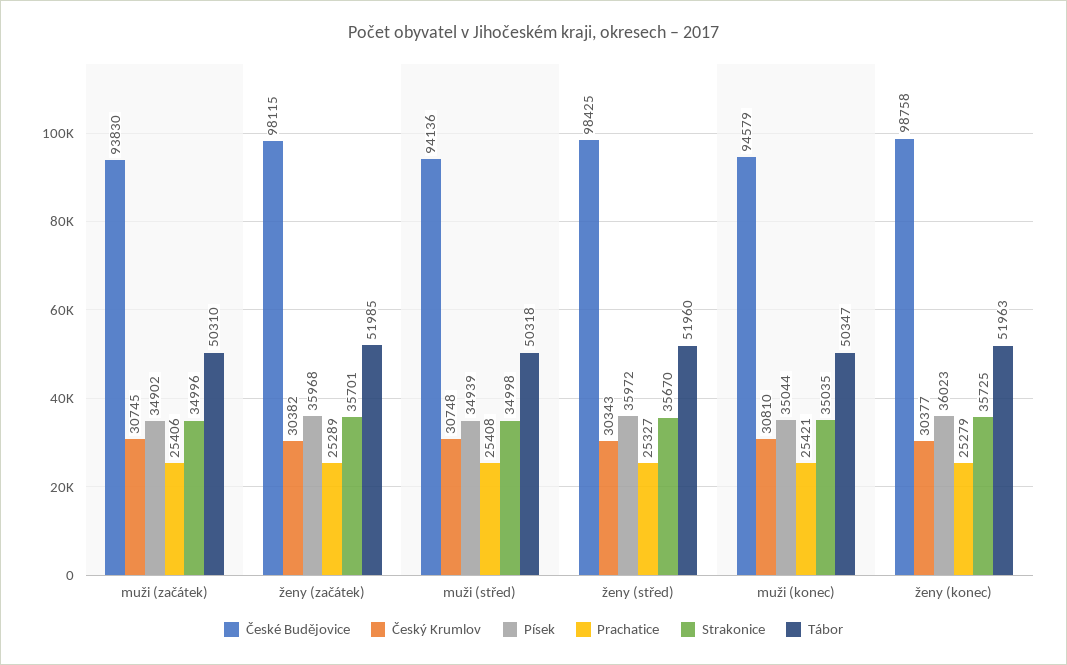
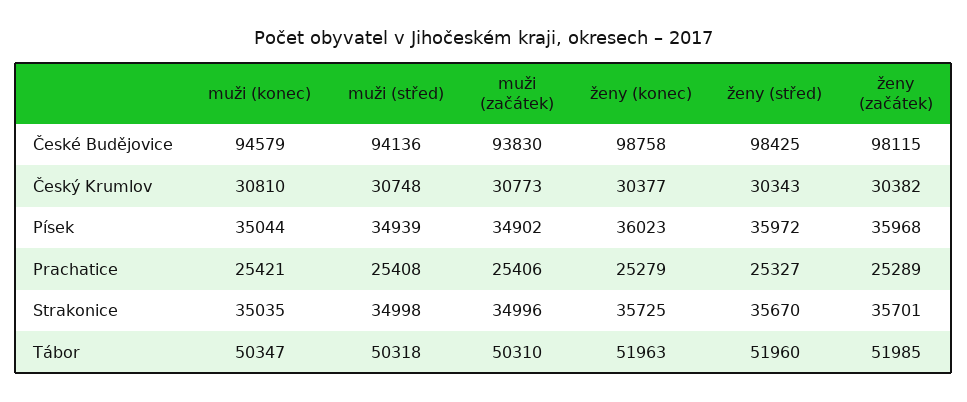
  {
    "České Budějovice": {
      "muži (začátek)": 93830,
      "ženy (začátek)": 98115,
      "muži (střed)": 94136,
      "ženy (střed)": 98425,
      "muži (konec)": 94579,
      "ženy (konec)": 98758
    },
    "Český Krumlov": {
-     "muži (začátek)": 30745,
+     "muži (začátek)": 30773,
      "ženy (začátek)": 30382,
      "muži (střed)": 30748,
      "ženy (střed)": 30343,
      "muži (konec)": 30810,
      "ženy (konec)": 30377
    },
    "Písek": {
      "muži (začátek)": 34902,
      "ženy (začátek)": 35968,
      "muži (střed)": 34939,
      "ženy (střed)": 35972,
      "muži (konec)": 35044,
      "ženy (konec)": 36023
    },
    "Prachatice": {
      "muži (začátek)": 25406,
      "ženy (začátek)": 25289,
      "muži (střed)": 25408,
      "ženy (střed)": 25327,
      "muži (konec)": 25421,
      "ženy (konec)": 25279
    },
    "Strakonice": {
      "muži (začátek)": 34996,
      "ženy (začátek)": 35701,
      "muži (střed)": 34998,
      "ženy (střed)": 35670,
      "muži (konec)": 35035,
      "ženy (konec)": 35725
    },
    "Tábor": {
      "muži (začátek)": 50310,
      "ženy (začátek)": 51985,
      "muži (střed)": 50318,
      "ženy (střed)": 51960,
      "muži (konec)": 50347,
      "ženy (konec)": 51963
    }
  }

